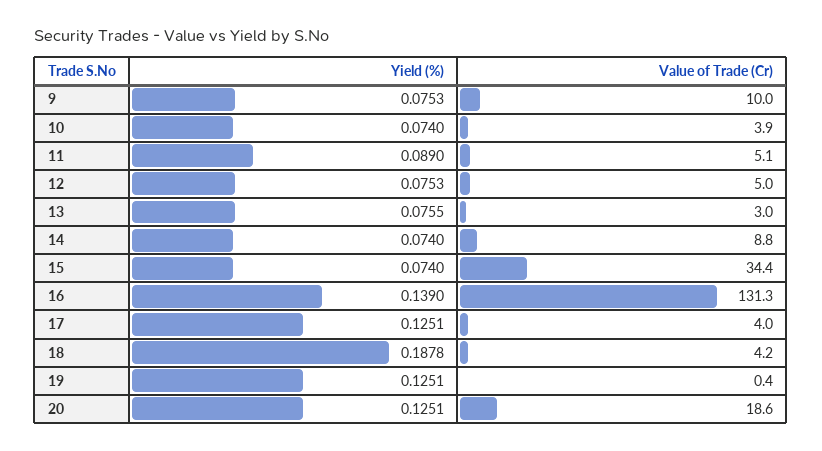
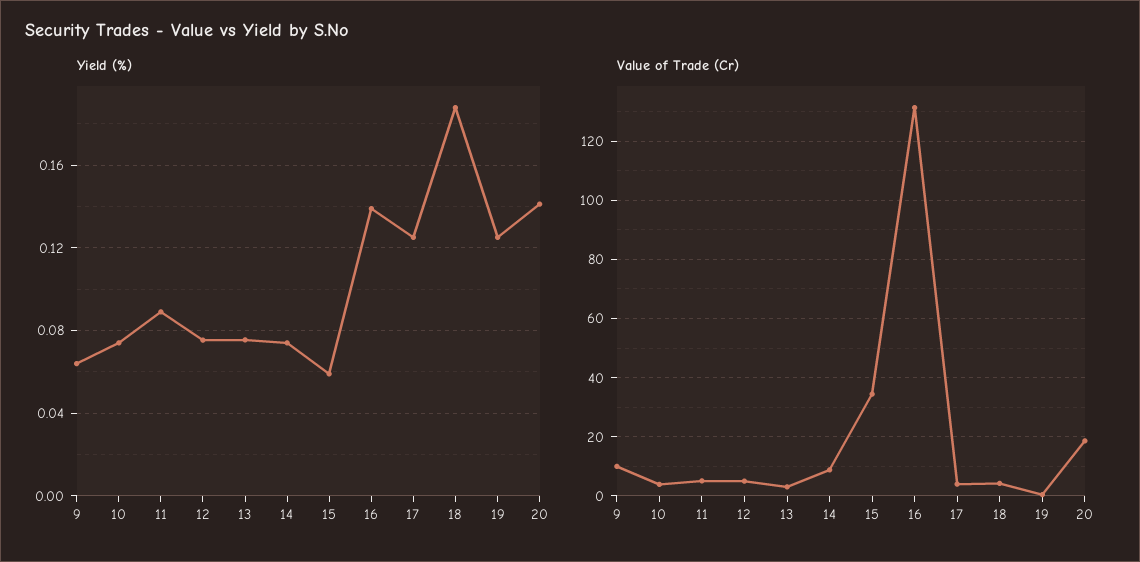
  {
    "Yield (%)": {
-     "9": 0.0753,
+     "9": 0.065,
      "10": 0.074,
      "11": 0.089,
      "12": 0.0753,
      "13": 0.0755,
      "14": 0.074,
-     "15": 0.074,
+     "15": 0.06,
      "16": 0.139,
      "17": 0.1251,
      "18": 0.1878,
      "19": 0.1251,
-     "20": 0.1251
+     "20": 0.14
    },
    "Value of Trade (Cr)": {
      "9": 10,
      "10": 3.9,
      "11": 5.1,
      "12": 5,
      "13": 3,
      "14": 8.8,
      "15": 34.4,
      "16": 131.3,
      "17": 4,
      "18": 4.2,
      "19": 0.4,
      "20": 18.6
    }
  }

